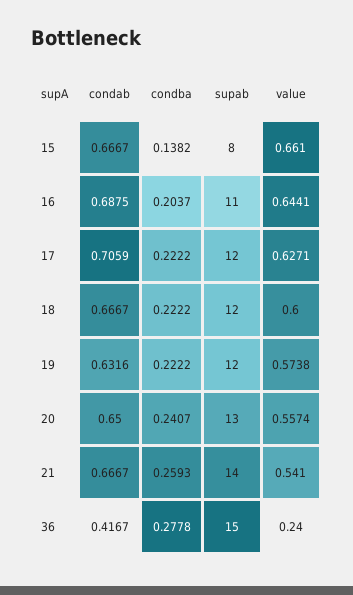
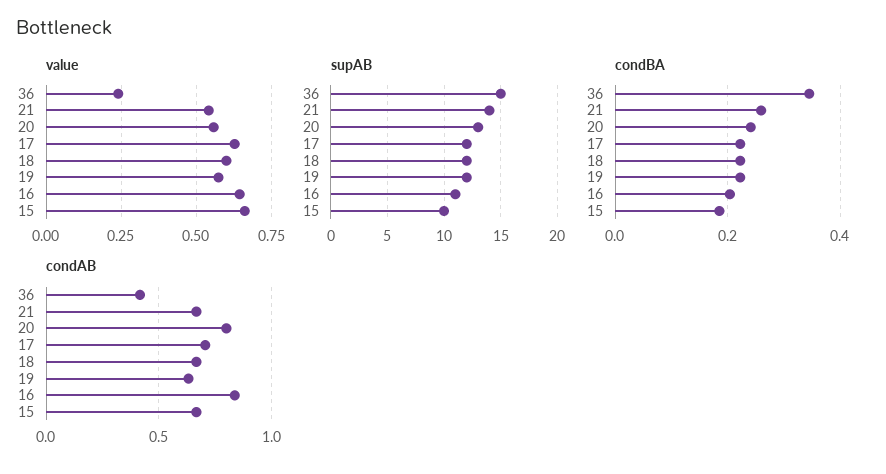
  {
    "condab": {
      "15": 0.6667,
-     "16": 0.6875,
+     "16": 0.85,
      "17": 0.7059,
      "18": 0.6667,
      "19": 0.6316,
-     "20": 0.65,
+     "20": 0.8,
      "21": 0.6667,
      "36": 0.4167
    },
    "condba": {
-     "15": 0.1382,
+     "15": 0.18,
      "16": 0.2037,
      "17": 0.2222,
      "18": 0.2222,
      "19": 0.2222,
      "20": 0.2407,
      "21": 0.2593,
-     "36": 0.2778
+     "36": 0.34
    },
    "supab": {
-     "15": 8,
+     "15": 10,
      "16": 11,
      "17": 12,
      "18": 12,
      "19": 12,
      "20": 13,
      "21": 14,
      "36": 15
    },
    "value": {
      "15": 0.661,
      "16": 0.6441,
      "17": 0.6271,
      "18": 0.6,
      "19": 0.5738,
      "20": 0.5574,
      "21": 0.541,
      "36": 0.24
    }
  }

